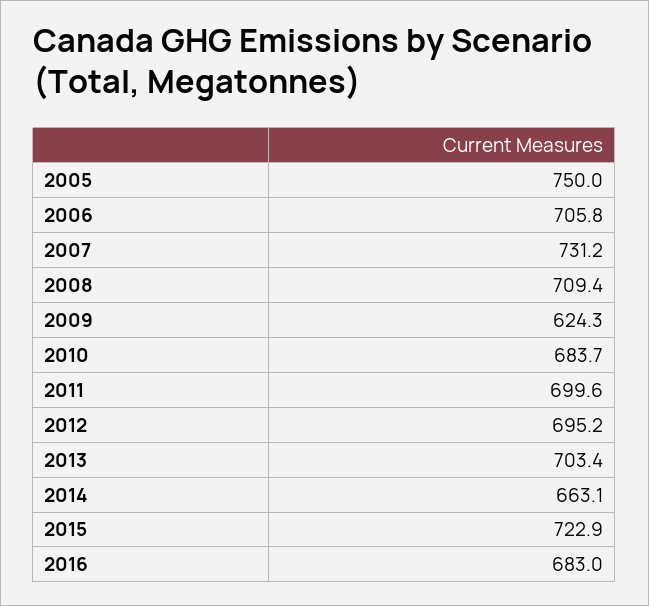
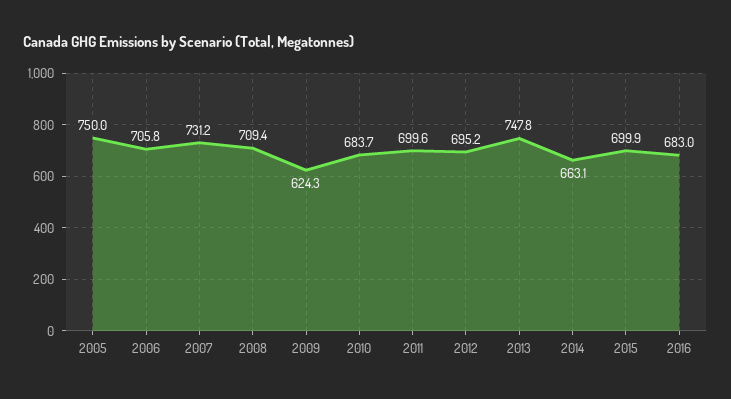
  {
    "2005": 750,
    "2006": 705.8,
    "2007": 731.2,
    "2008": 709.4,
    "2009": 624.3,
    "2010": 683.7,
    "2011": 699.6,
    "2012": 695.2,
-   "2013": 703.4,
+   "2013": 747.8,
    "2014": 663.1,
-   "2015": 722.9,
+   "2015": 699.9,
    "2016": 683
  }

